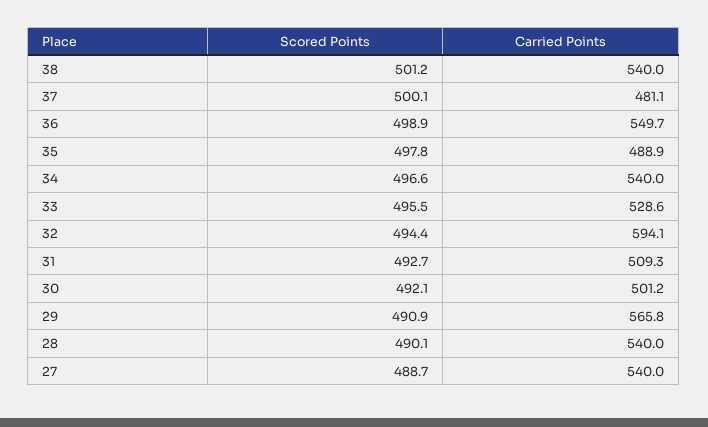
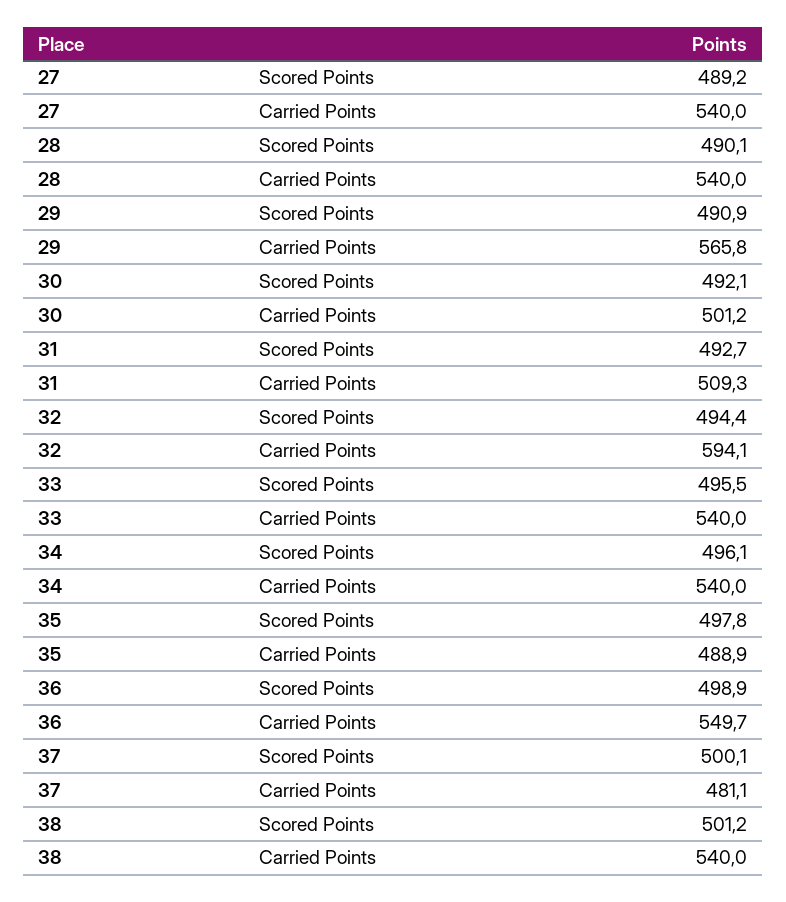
  {
    "Scored Points": {
      "38": 501.2,
      "37": 500.1,
      "36": 498.9,
      "35": 497.8,
-     "34": 496.6,
+     "34": 496.1,
      "33": 495.5,
      "32": 494.4,
      "31": 492.7,
      "30": 492.1,
      "29": 490.9,
      "28": 490.1,
-     "27": 488.7
+     "27": 489.2
    },
    "Carried Points": {
      "38": 540,
      "37": 481.1,
      "36": 549.7,
      "35": 488.9,
      "34": 540,
-     "33": 528.6,
+     "33": 540,
      "32": 594.1,
      "31": 509.3,
      "30": 501.2,
      "29": 565.8,
      "28": 540,
      "27": 540
    }
  }

